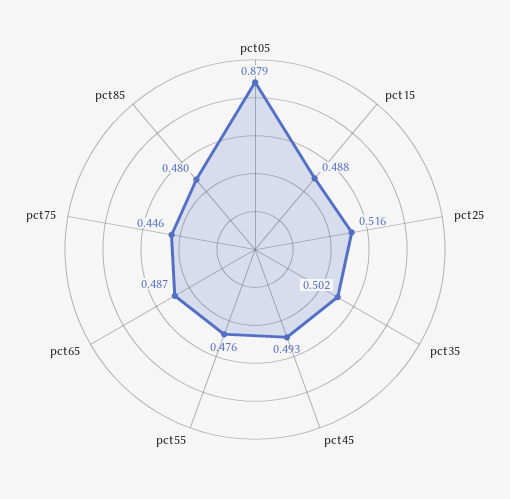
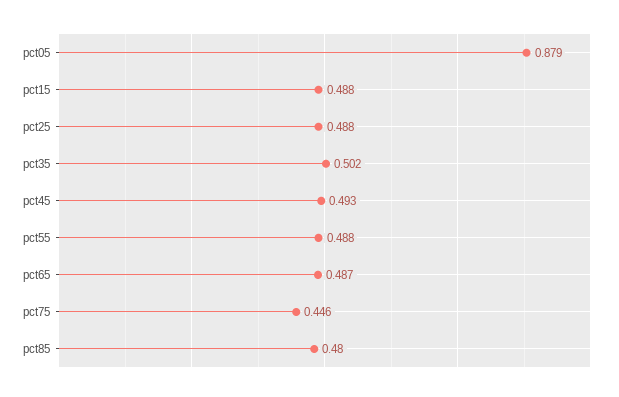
  {
    "pct05": 0.879,
    "pct15": 0.488,
-   "pct25": 0.516,
+   "pct25": 0.488,
    "pct35": 0.502,
    "pct45": 0.493,
-   "pct55": 0.476,
+   "pct55": 0.488,
    "pct65": 0.487,
    "pct75": 0.446,
    "pct85": 0.48
  }

